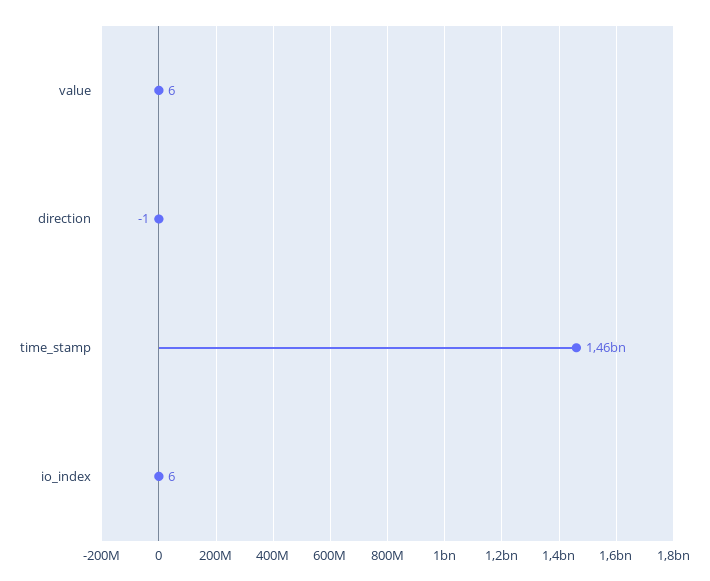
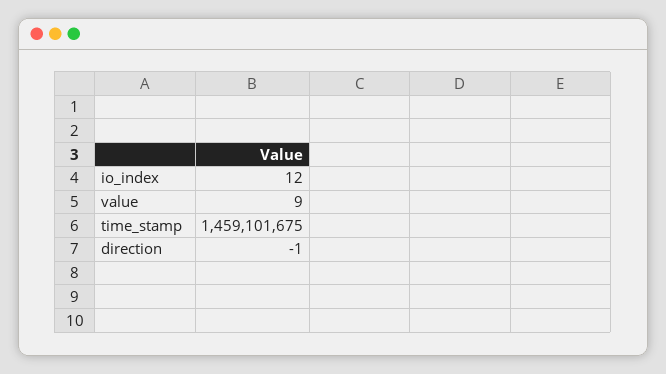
  {
-   "value": 6,
+   "value": 9,
    "direction": -1,
    "time_stamp": 1459101675,
-   "io_index": 6
+   "io_index": 12
  }

